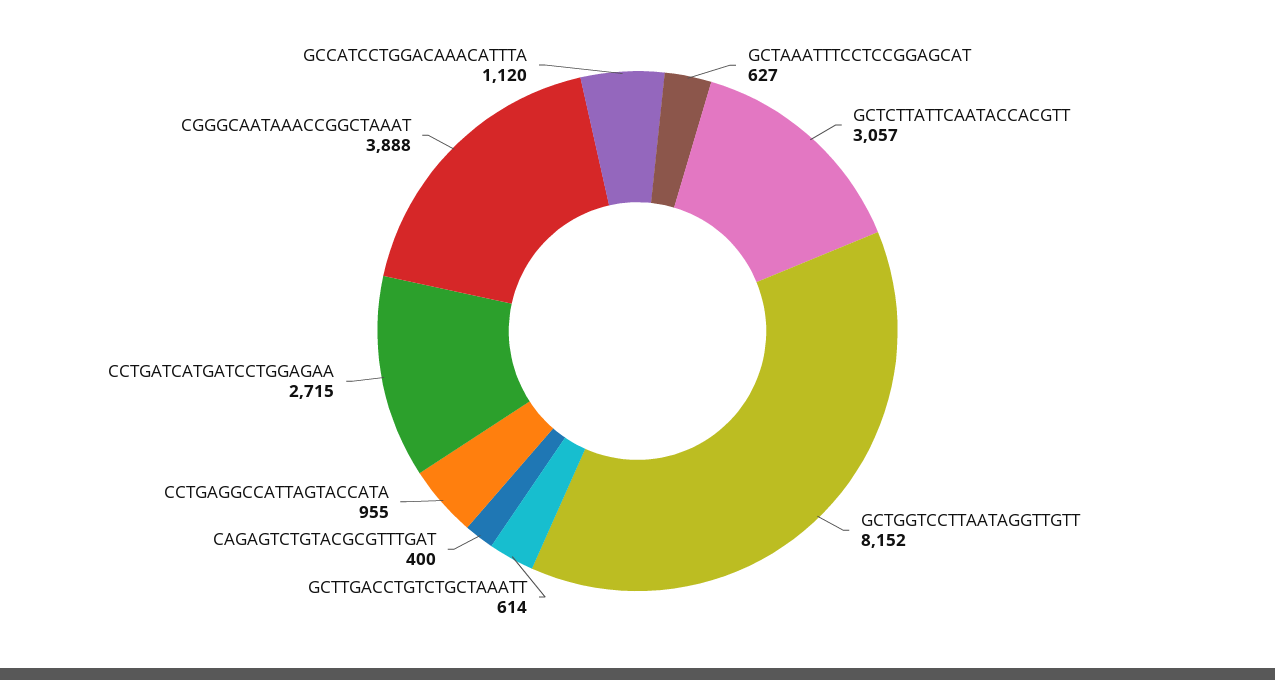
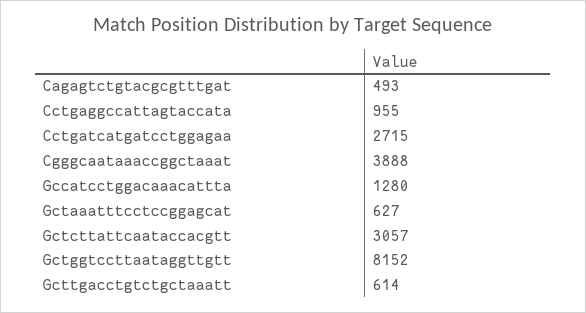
  {
    "GCTAAATTTCCTCCGGAGCAT": 627,
    "GCTCTTATTCAATACCACGTT": 3057,
    "GCTGGTCCTTAATAGGTTGTT": 8152,
    "GCTTGACCTGTCTGCTAAATT": 614,
-   "CAGAGTCTGTACGCGTTTGAT": 400,
+   "CAGAGTCTGTACGCGTTTGAT": 493,
    "CCTGAGGCCATTAGTACCATA": 955,
    "CCTGATCATGATCCTGGAGAA": 2715,
    "CGGGCAATAAACCGGCTAAAT": 3888,
-   "GCCATCCTGGACAAACATTTA": 1120
+   "GCCATCCTGGACAAACATTTA": 1280
  }

